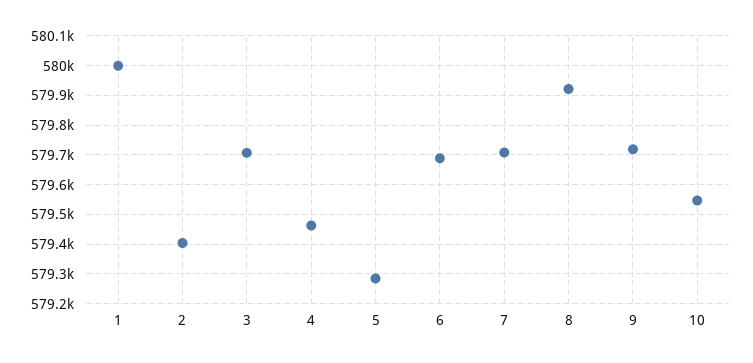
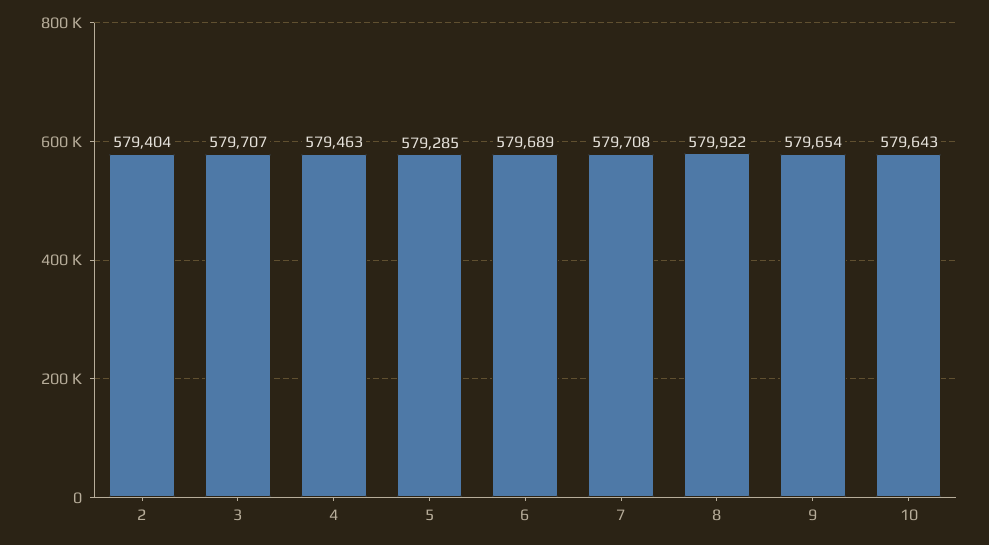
  {
-   "1": 580000,
    "2": 579404,
    "3": 579707,
    "4": 579463,
    "5": 579285,
    "6": 579689,
    "7": 579708,
    "8": 579922,
-   "9": 579725,
+   "9": 579654,
-   "10": 579550
+   "10": 579643
  }

